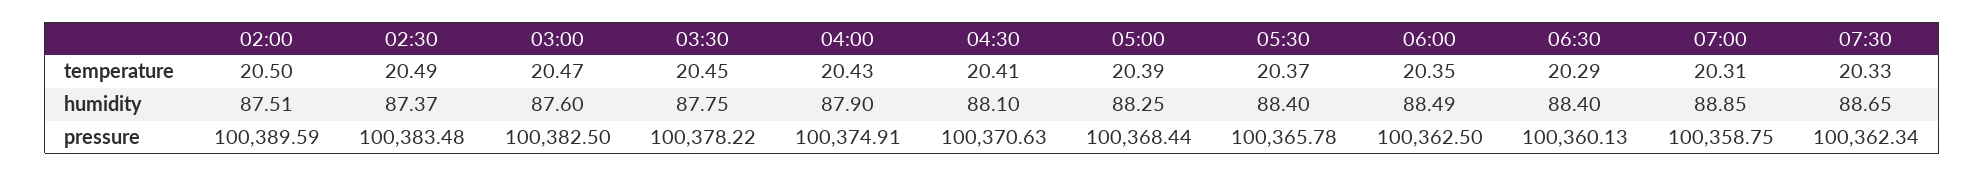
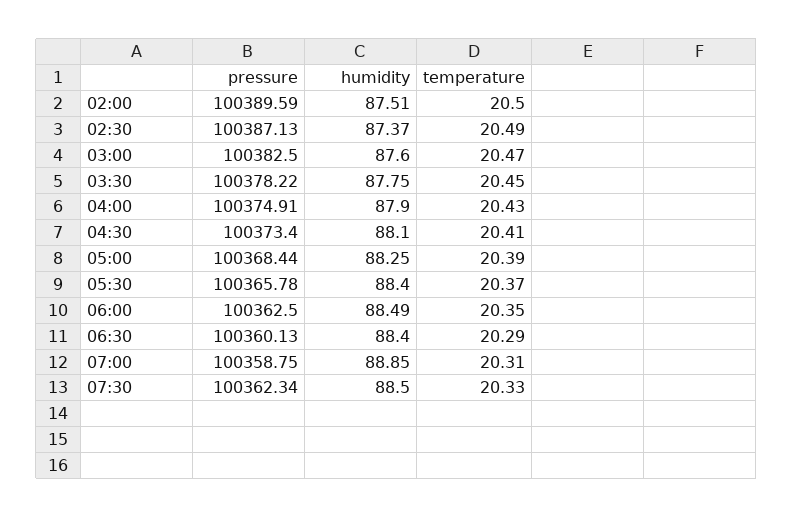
  {
    "02:00": {
      "temperature": 20.5,
      "humidity": 87.51,
      "pressure": 100389.59
    },
    "02:30": {
      "temperature": 20.49,
      "humidity": 87.37,
-     "pressure": 100383.48
+     "pressure": 100387.13
    },
    "03:00": {
      "temperature": 20.47,
      "humidity": 87.6,
      "pressure": 100382.5
    },
    "03:30": {
      "temperature": 20.45,
      "humidity": 87.75,
      "pressure": 100378.22
    },
    "04:00": {
      "temperature": 20.43,
      "humidity": 87.9,
      "pressure": 100374.91
    },
    "04:30": {
      "temperature": 20.41,
      "humidity": 88.1,
-     "pressure": 100370.63
+     "pressure": 100373.4
    },
    "05:00": {
      "temperature": 20.39,
      "humidity": 88.25,
      "pressure": 100368.44
    },
    "05:30": {
      "temperature": 20.37,
      "humidity": 88.4,
      "pressure": 100365.78
    },
    "06:00": {
      "temperature": 20.35,
      "humidity": 88.49,
      "pressure": 100362.5
    },
    "06:30": {
      "temperature": 20.29,
      "humidity": 88.4,
      "pressure": 100360.13
    },
    "07:00": {
      "temperature": 20.31,
      "humidity": 88.85,
      "pressure": 100358.75
    },
    "07:30": {
      "temperature": 20.33,
-     "humidity": 88.65,
+     "humidity": 88.5,
      "pressure": 100362.34
    }
  }

